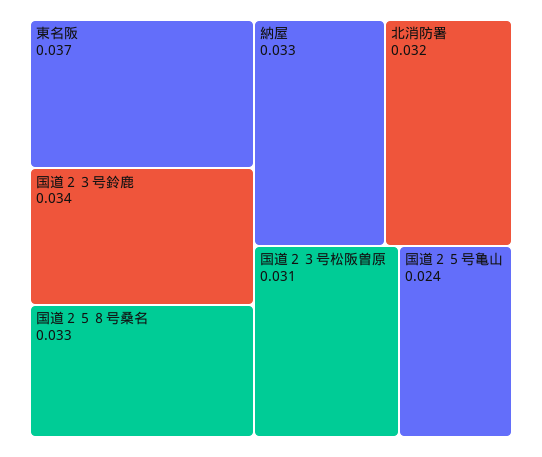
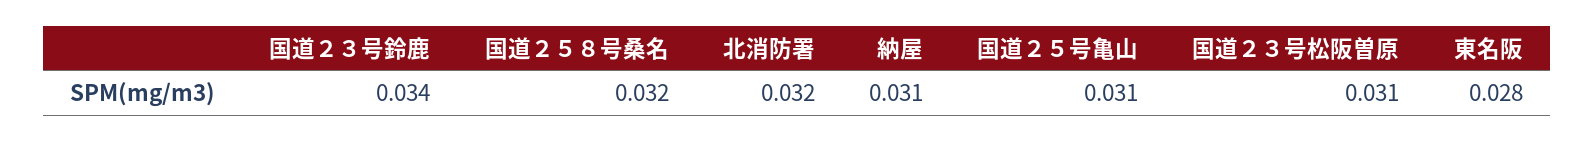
  {
-   "東名阪": 0.037,
+   "東名阪": 0.028,
    "国道２３号鈴鹿": 0.034,
-   "国道２５８号桑名": 0.033,
+   "国道２５８号桑名": 0.032,
-   "納屋": 0.033,
+   "納屋": 0.031,
    "北消防署": 0.032,
    "国道２３号松阪曽原": 0.031,
-   "国道２５号亀山": 0.024
+   "国道２５号亀山": 0.031
  }

